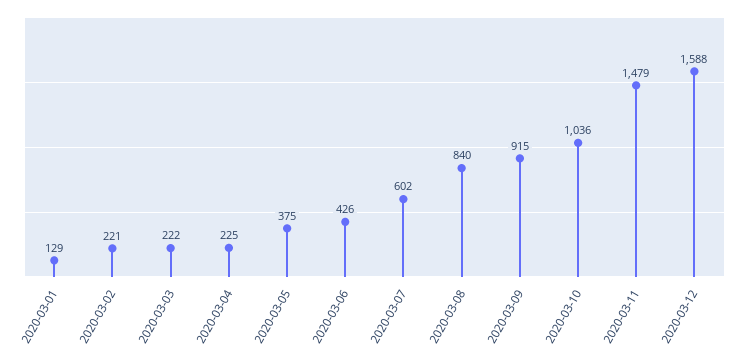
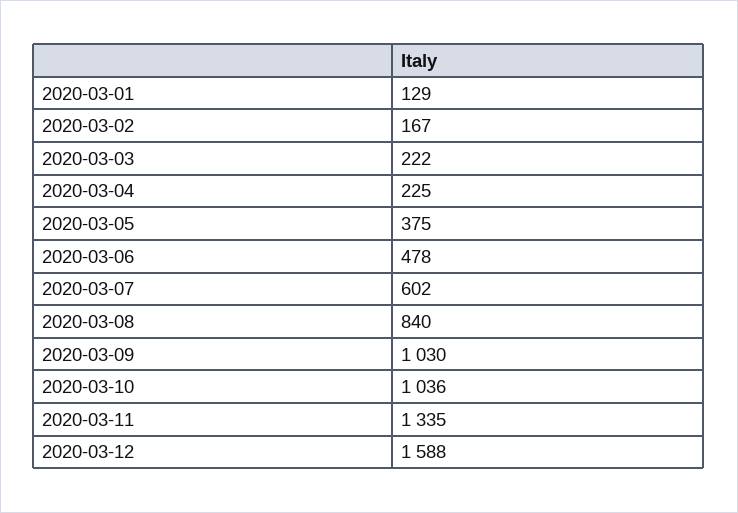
  {
    "2020-03-01": 129,
-   "2020-03-02": 221,
+   "2020-03-02": 167,
    "2020-03-03": 222,
    "2020-03-04": 225,
    "2020-03-05": 375,
-   "2020-03-06": 426,
+   "2020-03-06": 478,
    "2020-03-07": 602,
    "2020-03-08": 840,
-   "2020-03-09": 915,
+   "2020-03-09": 1030,
    "2020-03-10": 1036,
-   "2020-03-11": 1479,
+   "2020-03-11": 1335,
    "2020-03-12": 1588
  }

